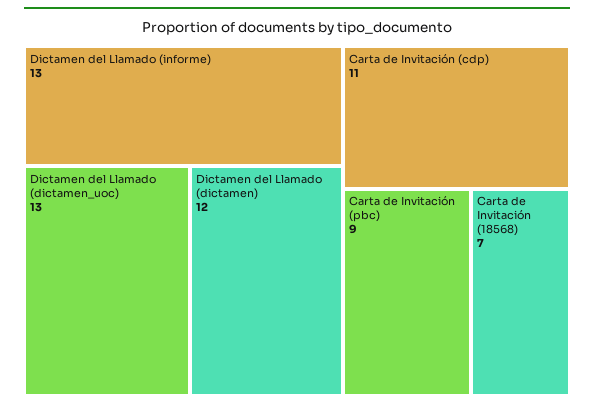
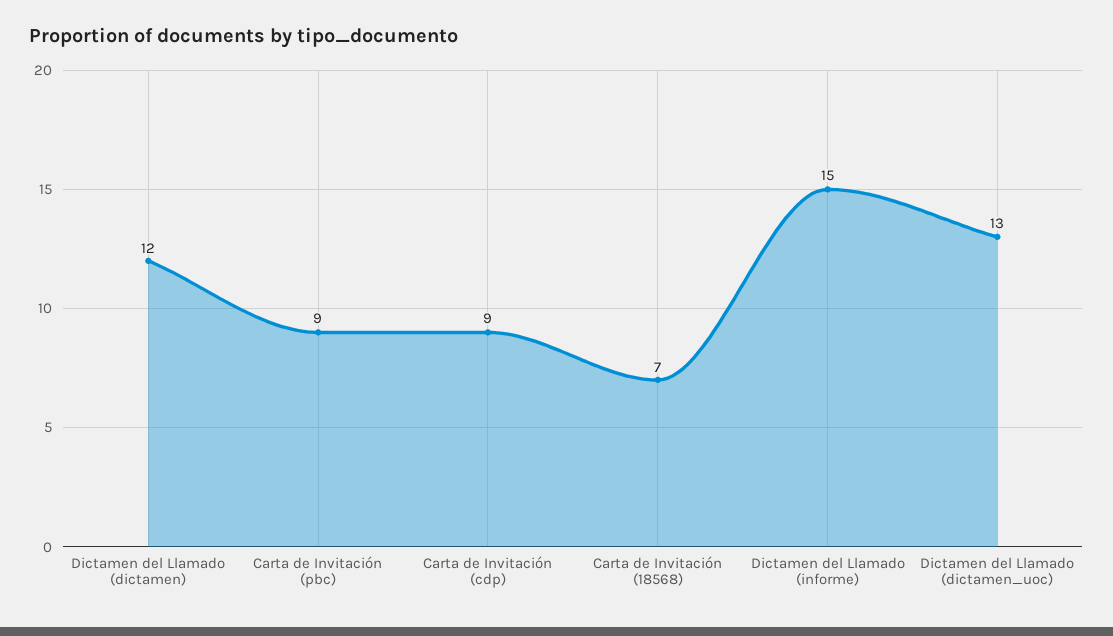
  {
-   "Dictamen del Llamado (informe)": 13,
+   "Dictamen del Llamado (informe)": 15,
    "Dictamen del Llamado (dictamen_uoc)": 13,
    "Dictamen del Llamado (dictamen)": 12,
-   "Carta de Invitación (cdp)": 11,
+   "Carta de Invitación (cdp)": 9,
    "Carta de Invitación (pbc)": 9,
    "Carta de Invitación (18568)": 7
  }

